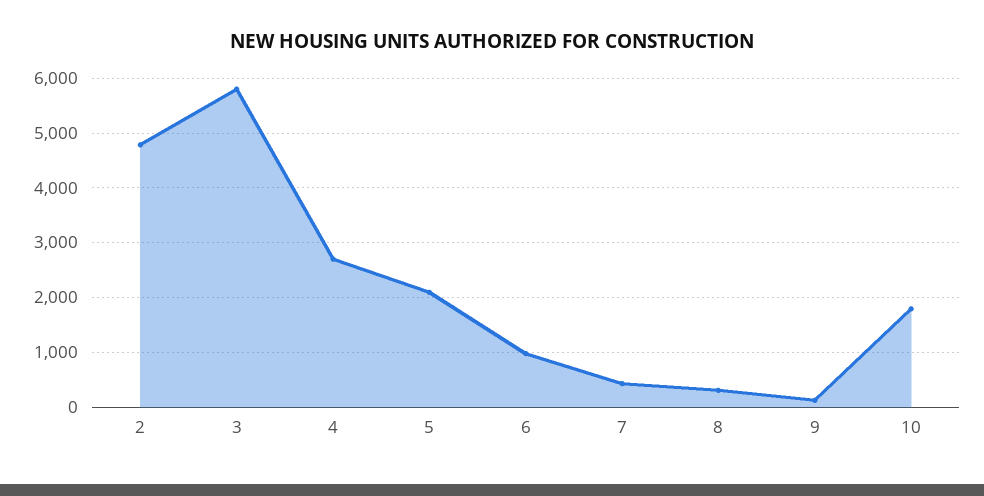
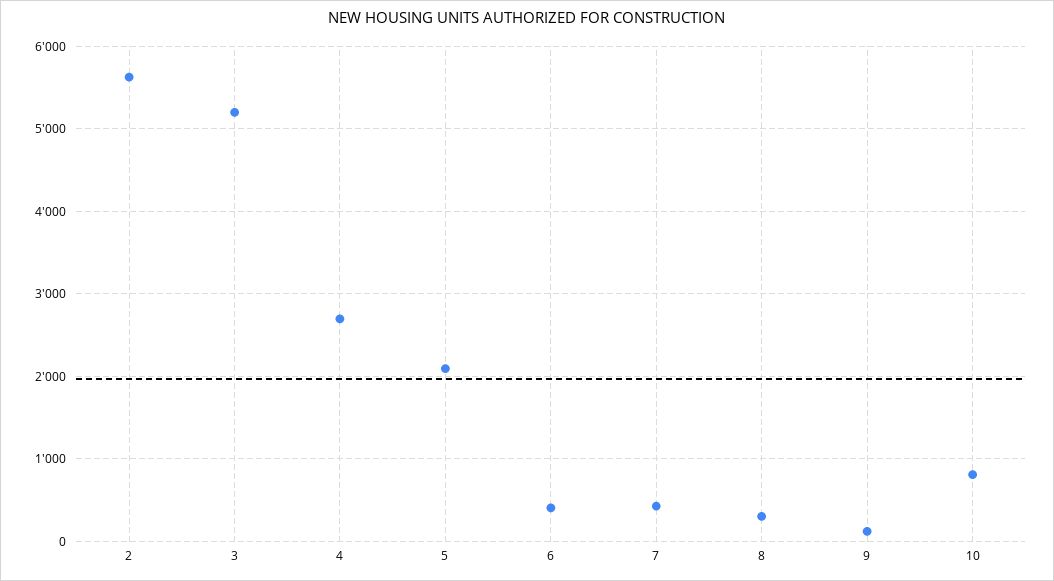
  {
-   "2": 4800,
+   "2": 5600,
-   "3": 5800,
+   "3": 5200,
    "4": 2700,
    "5": 2100,
-   "6": 1000,
+   "6": 400,
    "7": 400,
    "8": 300,
    "9": 100,
-   "10": 1800
+   "10": 800
  }

